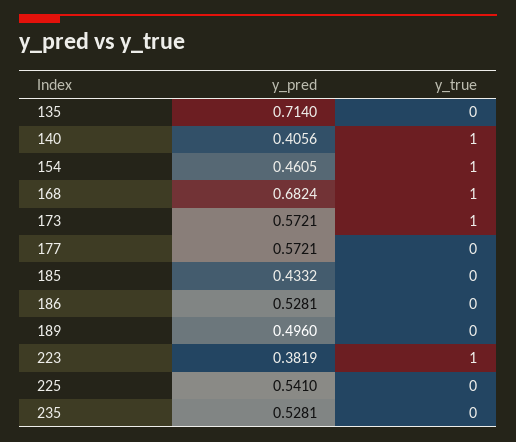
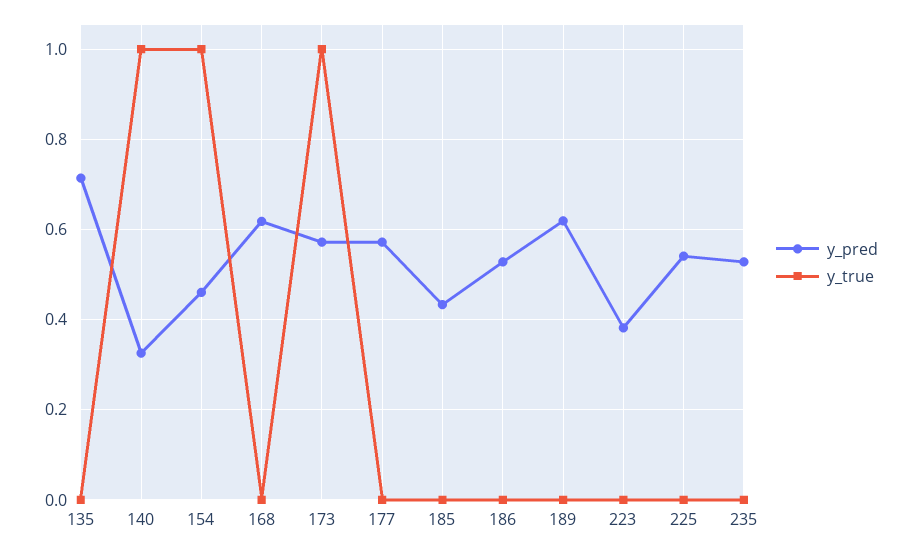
  {
    "y_pred": {
      "135": 0.714,
-     "140": 0.4056,
+     "140": 0.32,
      "154": 0.4605,
-     "168": 0.6824,
+     "168": 0.62,
      "173": 0.5721,
      "177": 0.5721,
      "185": 0.4332,
      "186": 0.5281,
-     "189": 0.496,
+     "189": 0.62,
      "223": 0.3819,
      "225": 0.541,
      "235": 0.5281
    },
    "y_true": {
      "135": 0,
      "140": 1,
      "154": 1,
-     "168": 1,
+     "168": 0,
      "173": 1,
      "177": 0,
      "185": 0,
      "186": 0,
      "189": 0,
-     "223": 1,
+     "223": 0,
      "225": 0,
      "235": 0
    }
  }

